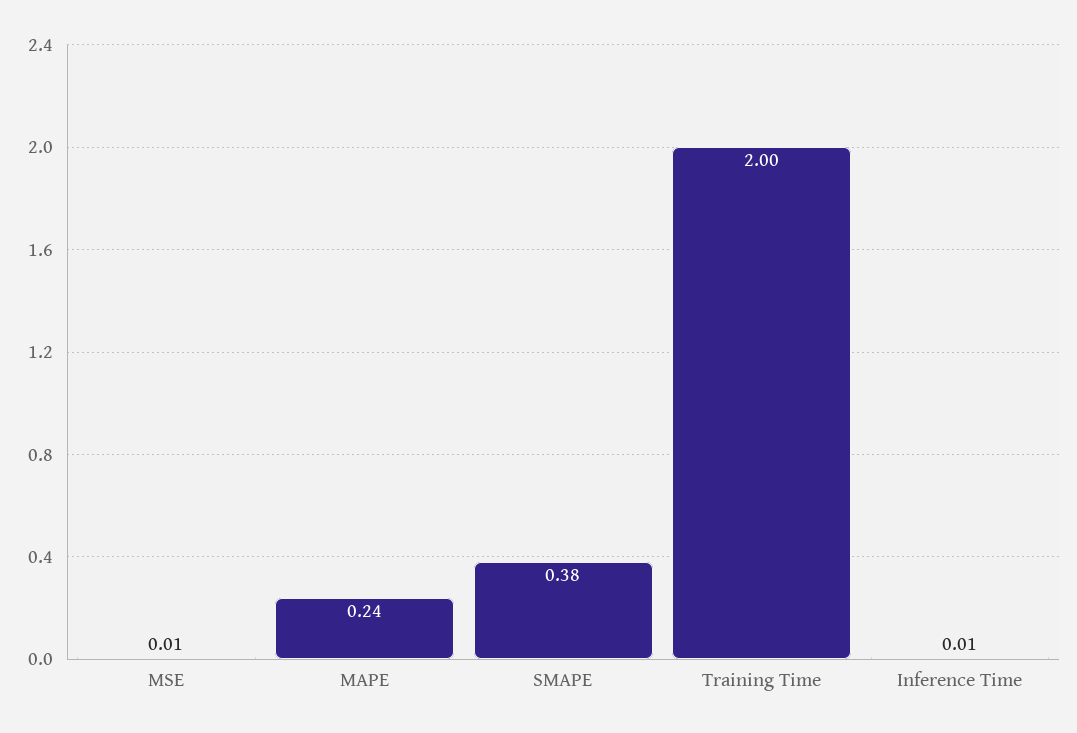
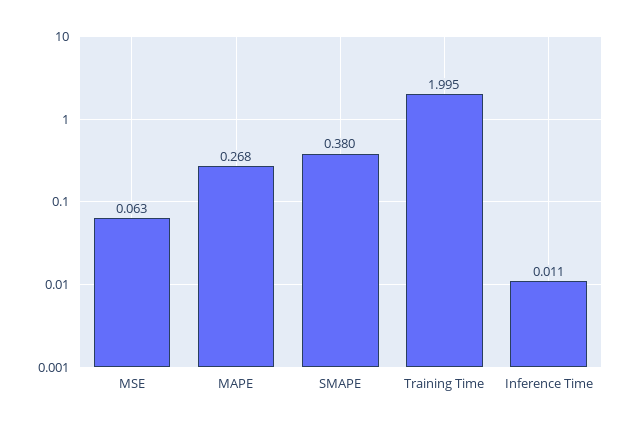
  {
-   "MSE": 0.01,
+   "MSE": 0.063,
-   "MAPE": 0.24,
+   "MAPE": 0.268,
    "SMAPE": 0.38,
    "Training Time": 1.995,
    "Inference Time": 0.011
  }

